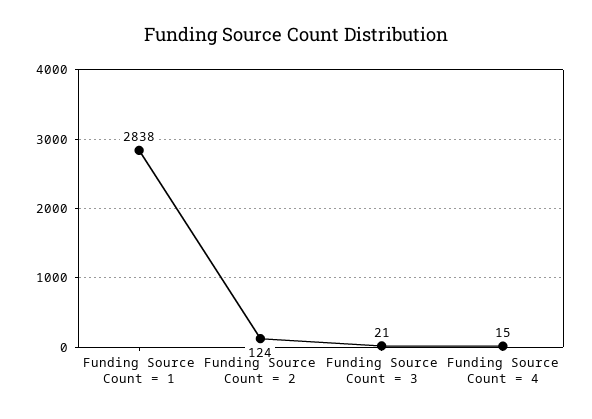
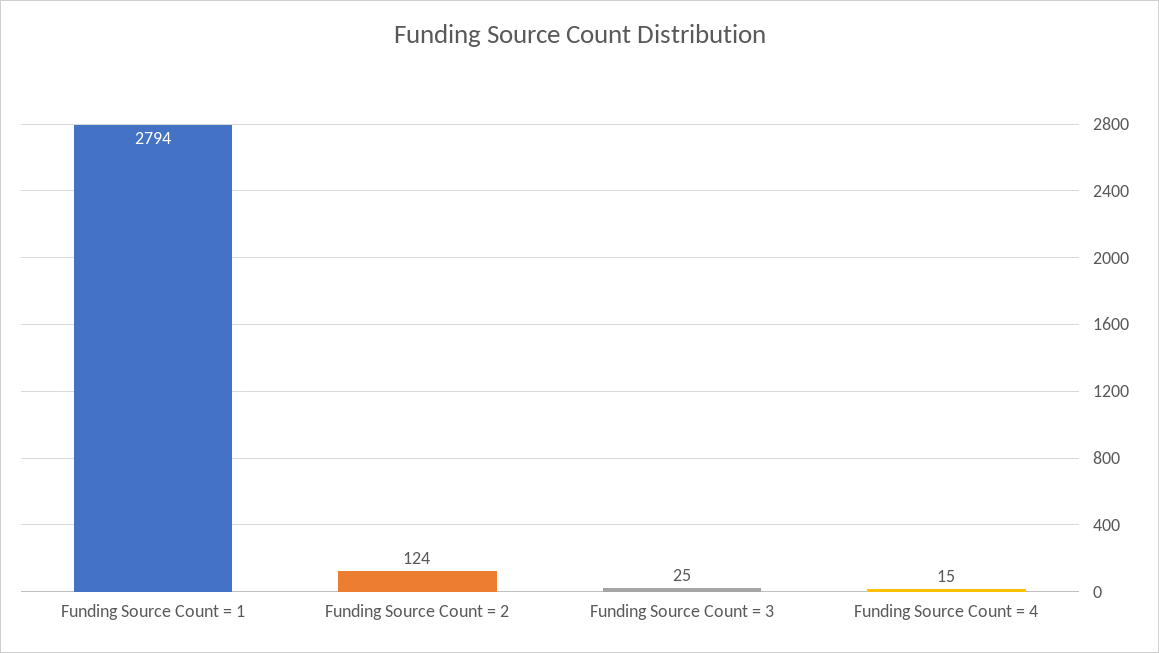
  {
-   "Funding Source Count = 1": 2838,
+   "Funding Source Count = 1": 2794,
    "Funding Source Count = 2": 124,
-   "Funding Source Count = 3": 21,
+   "Funding Source Count = 3": 25,
    "Funding Source Count = 4": 15
  }

